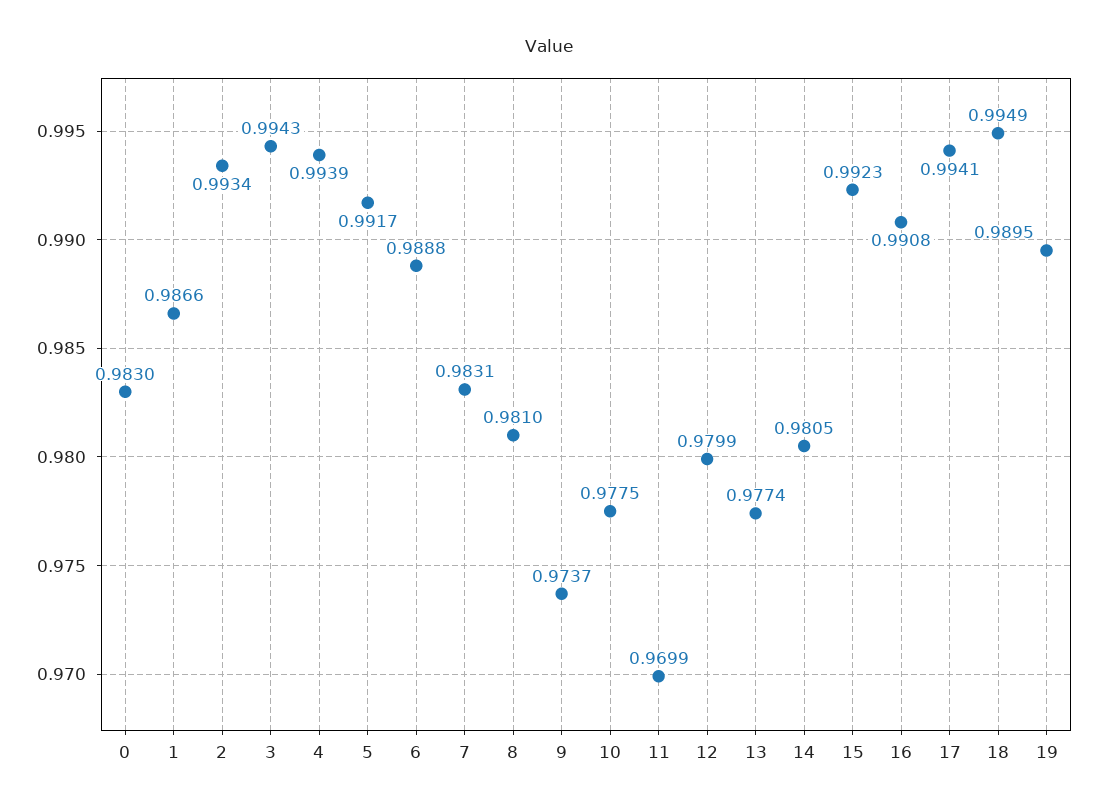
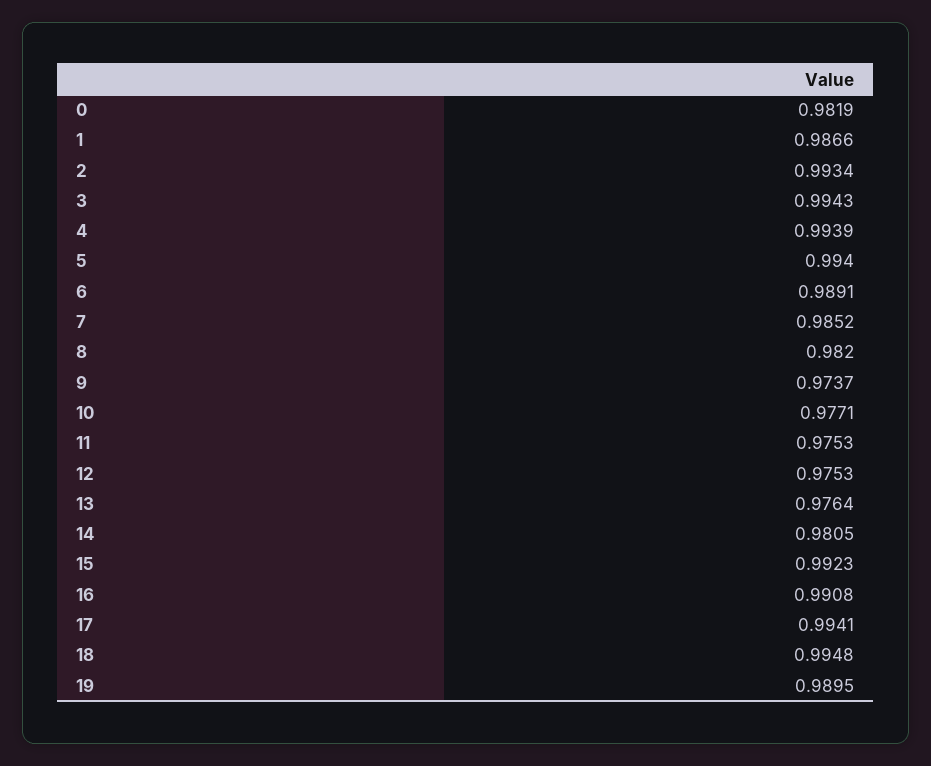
  {
-   "0": 0.983,
+   "0": 0.9819,
    "1": 0.9866,
    "2": 0.9934,
    "3": 0.9943,
    "4": 0.9939,
-   "5": 0.9917,
+   "5": 0.994,
-   "6": 0.9888,
+   "6": 0.9891,
-   "7": 0.9831,
+   "7": 0.9852,
-   "8": 0.981,
+   "8": 0.982,
    "9": 0.9737,
-   "10": 0.9775,
+   "10": 0.9771,
-   "11": 0.9699,
+   "11": 0.9753,
-   "12": 0.9799,
+   "12": 0.9753,
-   "13": 0.9774,
+   "13": 0.9764,
    "14": 0.9805,
    "15": 0.9923,
    "16": 0.9908,
    "17": 0.9941,
-   "18": 0.9949,
+   "18": 0.9948,
    "19": 0.9895
  }

